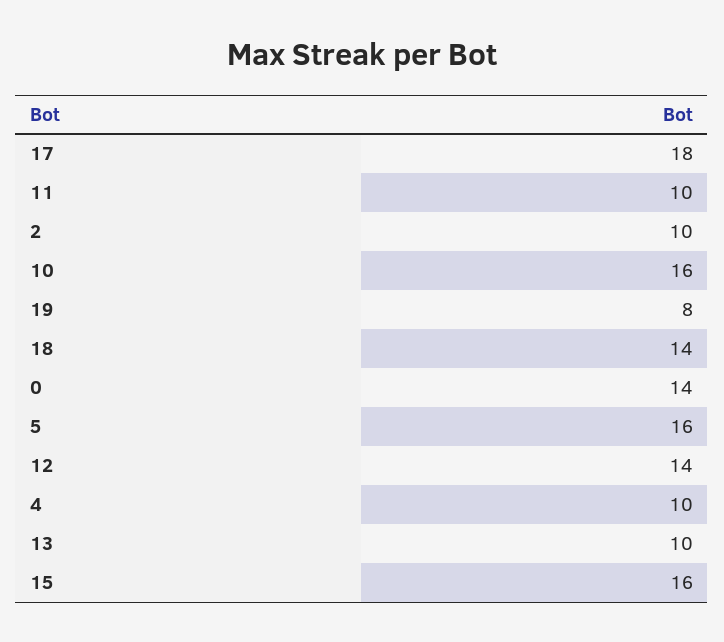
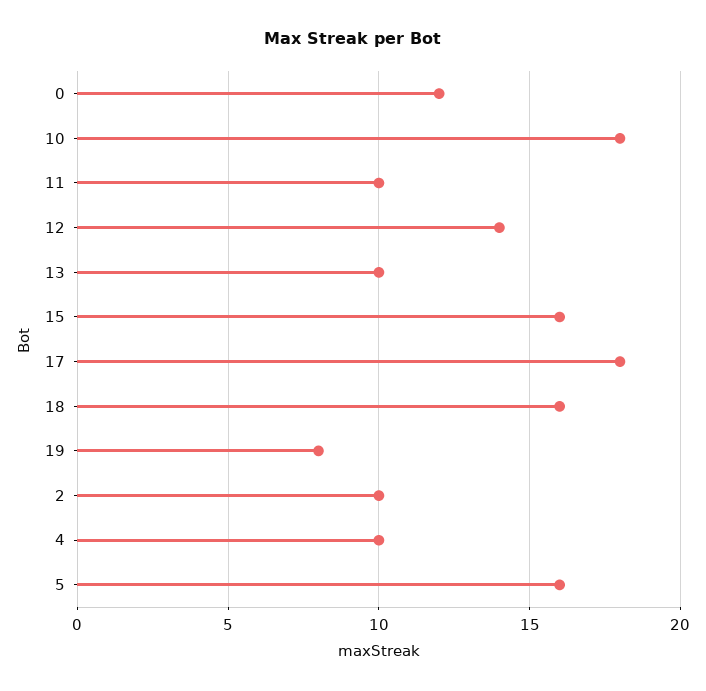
  {
    "17": 18,
    "11": 10,
    "2": 10,
-   "10": 16,
+   "10": 18,
    "19": 8,
-   "18": 14,
+   "18": 16,
-   "0": 14,
+   "0": 12,
    "5": 16,
    "12": 14,
    "4": 10,
    "13": 10,
    "15": 16
  }

